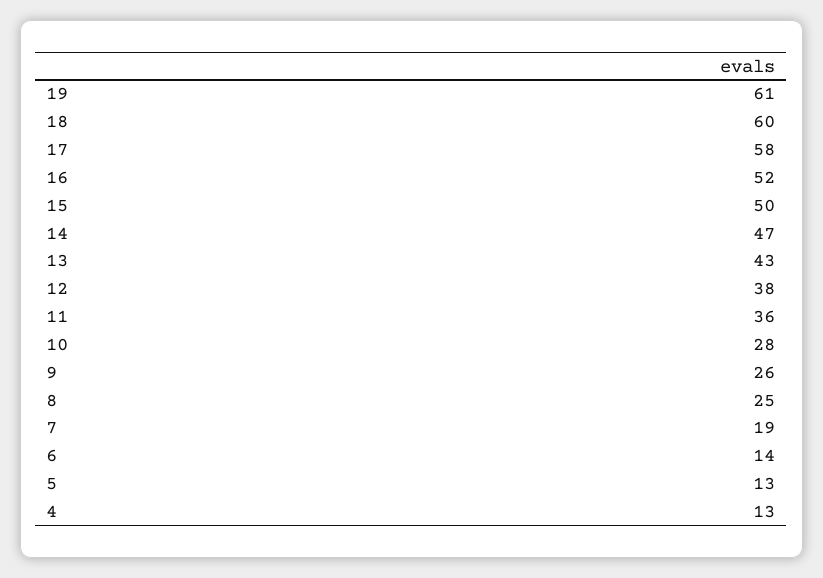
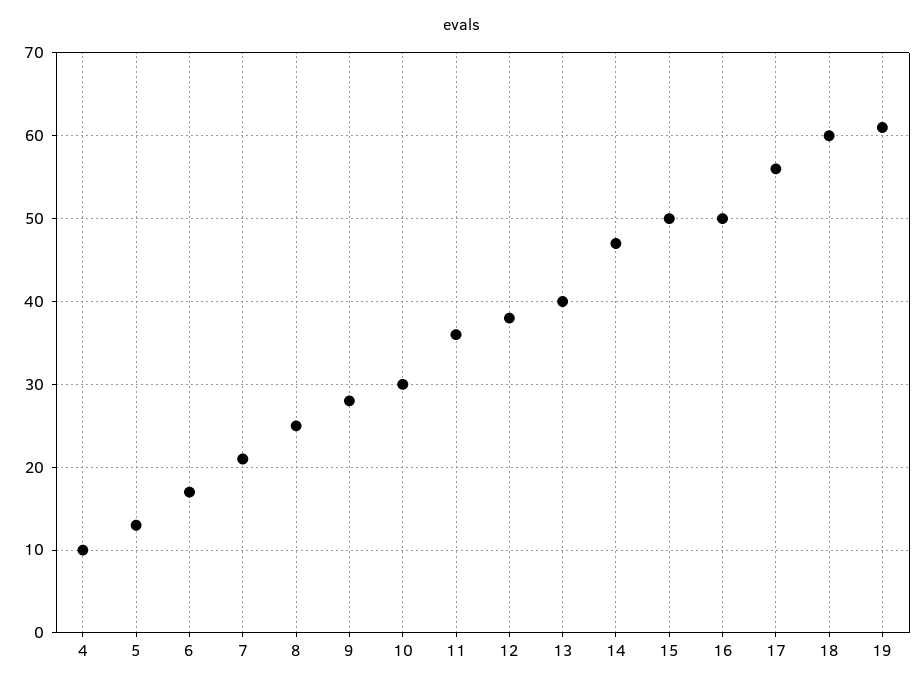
  {
    "19": 61,
    "18": 60,
-   "17": 58,
+   "17": 56,
-   "16": 52,
+   "16": 50,
    "15": 50,
    "14": 47,
-   "13": 43,
+   "13": 40,
    "12": 38,
    "11": 36,
-   "10": 28,
+   "10": 30,
-   "9": 26,
+   "9": 28,
    "8": 25,
-   "7": 19,
+   "7": 21,
-   "6": 14,
+   "6": 17,
    "5": 13,
-   "4": 13
+   "4": 10
  }

